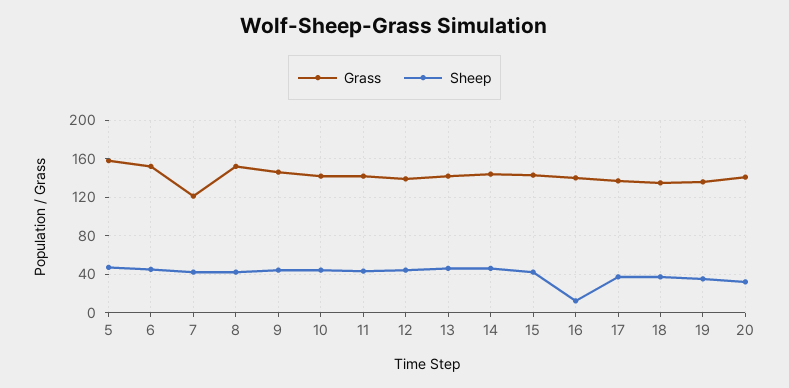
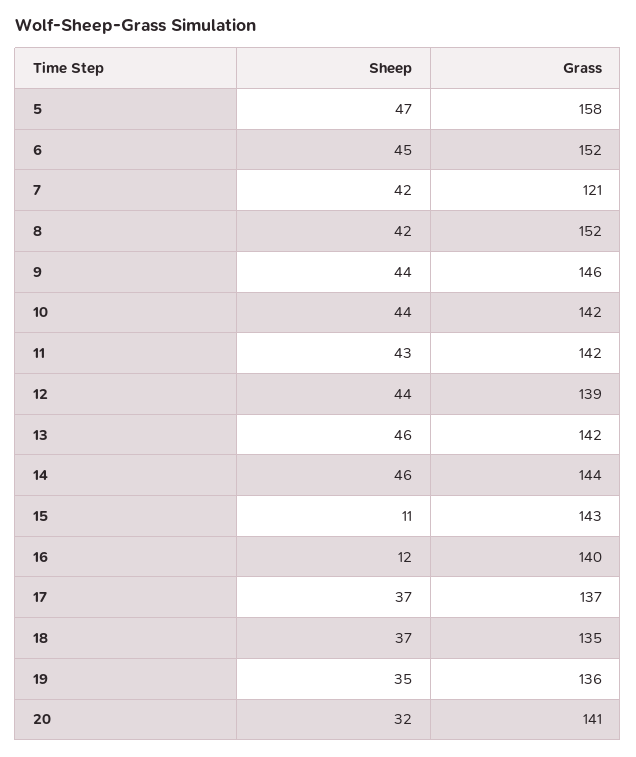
  {
    "Grass": {
      "5": 158,
      "6": 152,
      "7": 121,
      "8": 152,
      "9": 146,
      "10": 142,
      "11": 142,
      "12": 139,
      "13": 142,
      "14": 144,
      "15": 143,
      "16": 140,
      "17": 137,
      "18": 135,
      "19": 136,
      "20": 141
    },
    "Sheep": {
      "5": 47,
      "6": 45,
      "7": 42,
      "8": 42,
      "9": 44,
      "10": 44,
      "11": 43,
      "12": 44,
      "13": 46,
      "14": 46,
-     "15": 40,
+     "15": 11,
      "16": 12,
      "17": 37,
      "18": 37,
      "19": 35,
      "20": 32
    }
  }

